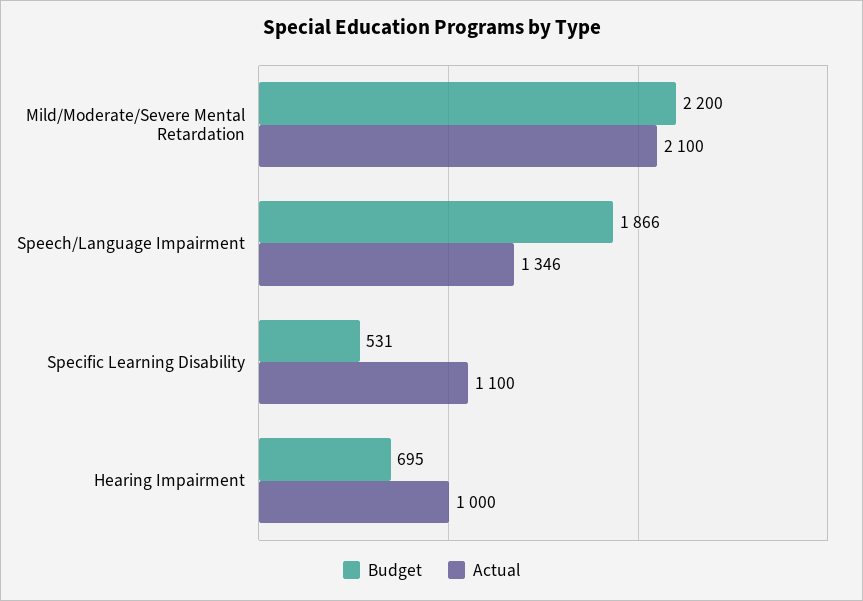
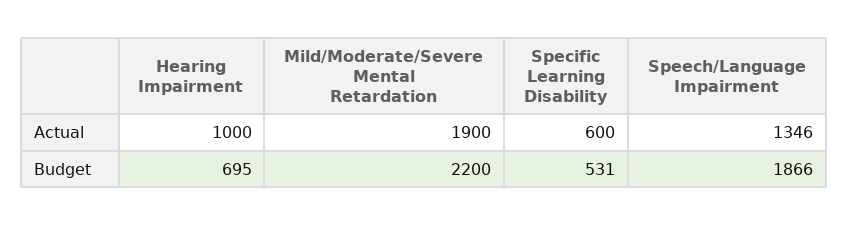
  {
    "Budget": {
      "Mild/Moderate/Severe Mental Retardation": 2200,
      "Speech/Language Impairment": 1866,
      "Specific Learning Disability": 531,
      "Hearing Impairment": 695
    },
    "Actual": {
-     "Mild/Moderate/Severe Mental Retardation": 2100,
+     "Mild/Moderate/Severe Mental Retardation": 1900,
      "Speech/Language Impairment": 1346,
-     "Specific Learning Disability": 1100,
+     "Specific Learning Disability": 600,
      "Hearing Impairment": 1000
    }
  }

